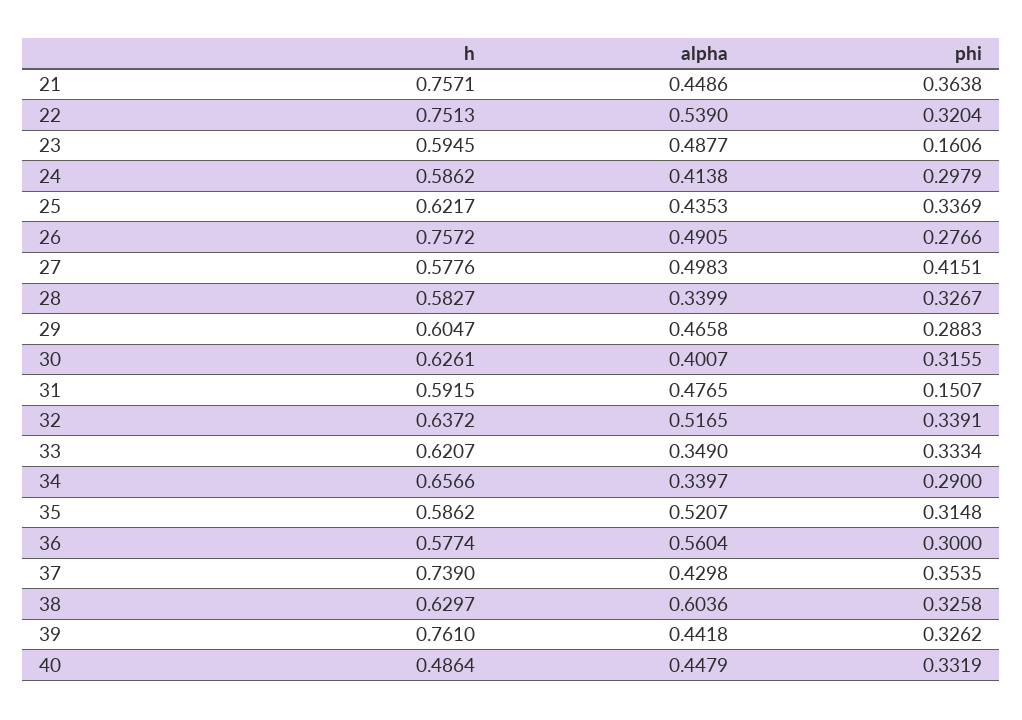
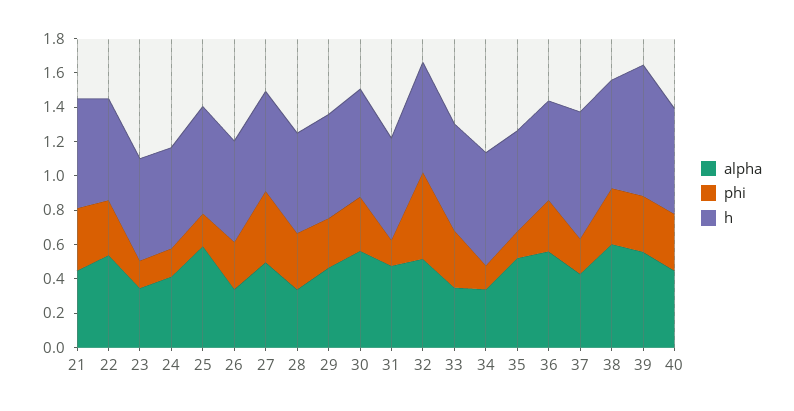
  {
    "h": {
-     "21": 0.7571,
+     "21": 0.65,
-     "22": 0.7513,
+     "22": 0.6,
      "23": 0.5945,
      "24": 0.5862,
      "25": 0.6217,
-     "26": 0.7572,
+     "26": 0.6,
      "27": 0.5776,
      "28": 0.5827,
      "29": 0.6047,
      "30": 0.6261,
      "31": 0.5915,
      "32": 0.6372,
      "33": 0.6207,
      "34": 0.6566,
      "35": 0.5862,
      "36": 0.5774,
      "37": 0.739,
      "38": 0.6297,
      "39": 0.761,
-     "40": 0.4864
+     "40": 0.6
    },
    "alpha": {
      "21": 0.4486,
      "22": 0.539,
-     "23": 0.4877,
+     "23": 0.35,
      "24": 0.4138,
-     "25": 0.4353,
+     "25": 0.6,
-     "26": 0.4905,
+     "26": 0.35,
      "27": 0.4983,
      "28": 0.3399,
      "29": 0.4658,
-     "30": 0.4007,
+     "30": 0.55,
      "31": 0.4765,
      "32": 0.5165,
      "33": 0.349,
      "34": 0.3397,
      "35": 0.5207,
      "36": 0.5604,
      "37": 0.4298,
      "38": 0.6036,
-     "39": 0.4418,
+     "39": 0.55,
      "40": 0.4479
    },
    "phi": {
      "21": 0.3638,
      "22": 0.3204,
      "23": 0.1606,
-     "24": 0.2979,
+     "24": 0.15,
-     "25": 0.3369,
+     "25": 0.2,
      "26": 0.2766,
      "27": 0.4151,
      "28": 0.3267,
      "29": 0.2883,
      "30": 0.3155,
      "31": 0.1507,
-     "32": 0.3391,
+     "32": 0.5,
      "33": 0.3334,
-     "34": 0.29,
+     "34": 0.15,
-     "35": 0.3148,
+     "35": 0.15,
      "36": 0.3,
-     "37": 0.3535,
+     "37": 0.2,
      "38": 0.3258,
      "39": 0.3262,
      "40": 0.3319
    }
  }

